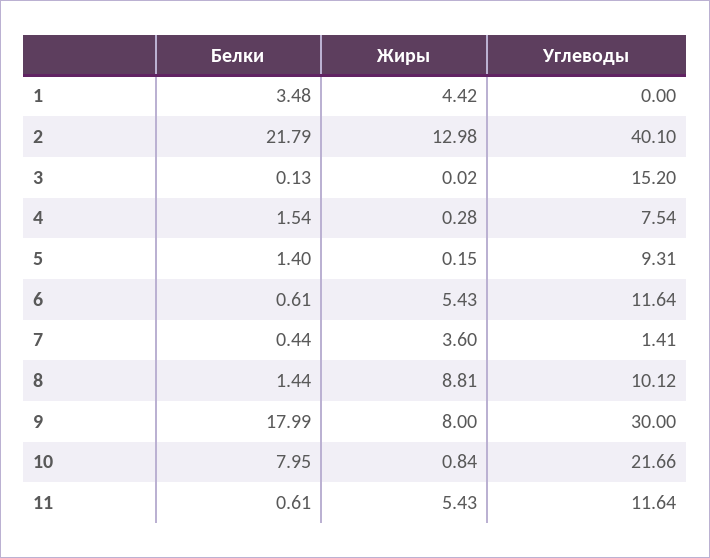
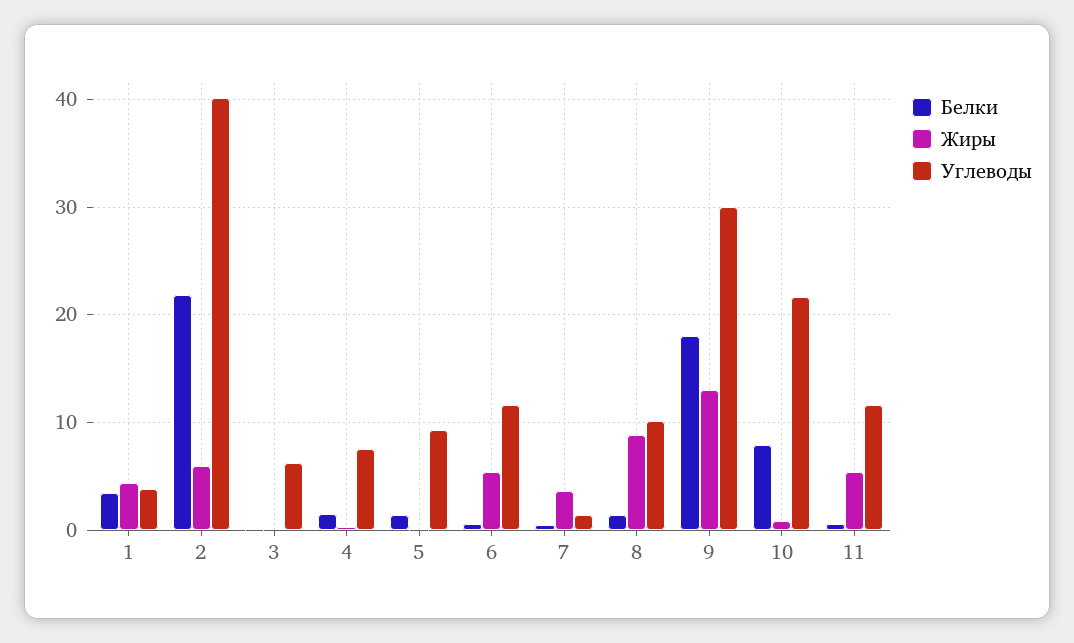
  {
    "Белки": {
      "1": 3.48,
      "2": 21.79,
      "3": 0.13,
      "4": 1.54,
      "5": 1.4,
      "6": 0.61,
      "7": 0.44,
      "8": 1.44,
      "9": 17.99,
      "10": 7.95,
      "11": 0.61
    },
    "Жиры": {
      "1": 4.42,
-     "2": 12.98,
+     "2": 6,
      "3": 0.02,
      "4": 0.28,
      "5": 0.15,
      "6": 5.43,
      "7": 3.6,
      "8": 8.81,
-     "9": 8,
+     "9": 13,
      "10": 0.84,
      "11": 5.43
    },
    "Углеводы": {
-     "1": 0,
+     "1": 4,
      "2": 40.1,
-     "3": 15.2,
+     "3": 6,
      "4": 7.54,
      "5": 9.31,
      "6": 11.64,
      "7": 1.41,
      "8": 10.12,
      "9": 30,
      "10": 21.66,
      "11": 11.64
    }
  }

